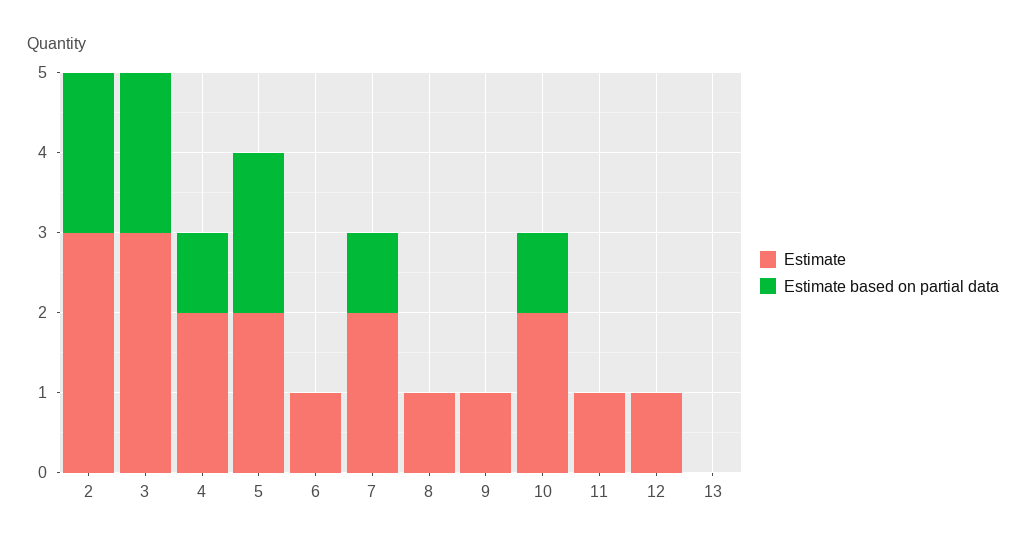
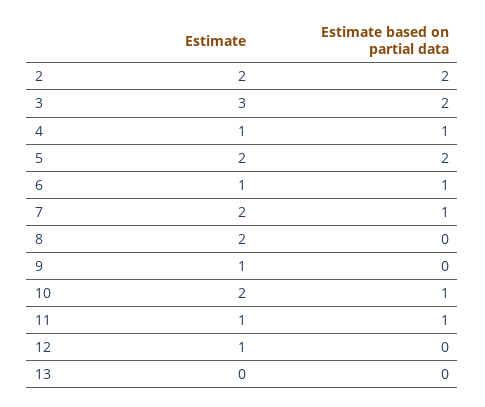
  {
    "Estimate": {
-     "2": 3,
+     "2": 2,
      "3": 3,
-     "4": 2,
+     "4": 1,
      "5": 2,
      "6": 1,
      "7": 2,
-     "8": 1,
+     "8": 2,
      "9": 1,
      "10": 2,
      "11": 1,
      "12": 1,
      "13": 0
    },
    "Estimate based on partial data": {
      "2": 2,
      "3": 2,
      "4": 1,
      "5": 2,
-     "6": 0,
+     "6": 1,
      "7": 1,
      "8": 0,
      "9": 0,
      "10": 1,
-     "11": 0,
+     "11": 1,
      "12": 0,
      "13": 0
    }
  }

